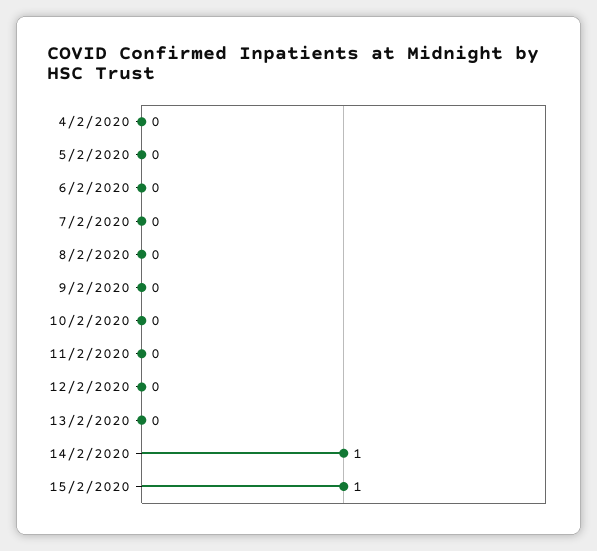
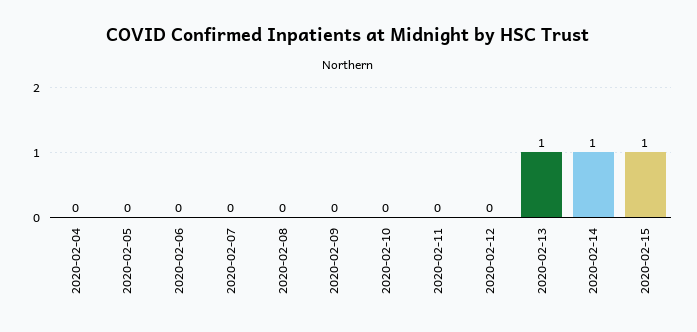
  {
    "4/2/2020": 0,
    "5/2/2020": 0,
    "6/2/2020": 0,
    "7/2/2020": 0,
    "8/2/2020": 0,
    "9/2/2020": 0,
    "10/2/2020": 0,
    "11/2/2020": 0,
    "12/2/2020": 0,
-   "13/2/2020": 0,
+   "13/2/2020": 1,
    "14/2/2020": 1,
    "15/2/2020": 1
  }

